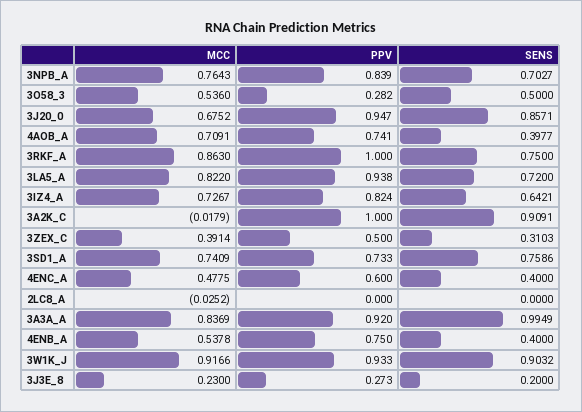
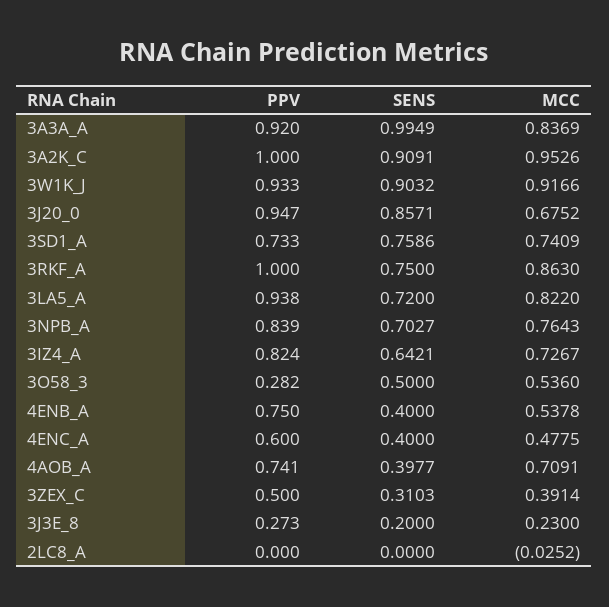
  {
    "MCC": {
      "3NPB_A": 0.7643,
      "3O58_3": 0.536,
      "3J20_0": 0.6752,
      "4AOB_A": 0.7091,
      "3RKF_A": 0.863,
      "3LA5_A": 0.822,
      "3IZ4_A": 0.7267,
-     "3A2K_C": -0.0179,
+     "3A2K_C": 0.9526,
      "3ZEX_C": 0.3914,
      "3SD1_A": 0.7409,
      "4ENC_A": 0.4775,
      "2LC8_A": -0.0252,
      "3A3A_A": 0.8369,
      "4ENB_A": 0.5378,
      "3W1K_J": 0.9166,
      "3J3E_8": 0.23
    },
    "PPV": {
      "3NPB_A": 0.839,
      "3O58_3": 0.282,
      "3J20_0": 0.947,
      "4AOB_A": 0.741,
      "3RKF_A": 1,
      "3LA5_A": 0.938,
      "3IZ4_A": 0.824,
      "3A2K_C": 1,
      "3ZEX_C": 0.5,
      "3SD1_A": 0.733,
      "4ENC_A": 0.6,
      "2LC8_A": 0,
      "3A3A_A": 0.92,
      "4ENB_A": 0.75,
      "3W1K_J": 0.933,
      "3J3E_8": 0.273
    },
    "SENS": {
      "3NPB_A": 0.7027,
      "3O58_3": 0.5,
      "3J20_0": 0.8571,
      "4AOB_A": 0.3977,
      "3RKF_A": 0.75,
      "3LA5_A": 0.72,
      "3IZ4_A": 0.6421,
      "3A2K_C": 0.9091,
      "3ZEX_C": 0.3103,
      "3SD1_A": 0.7586,
      "4ENC_A": 0.4,
      "2LC8_A": 0,
      "3A3A_A": 0.9949,
      "4ENB_A": 0.4,
      "3W1K_J": 0.9032,
      "3J3E_8": 0.2
    }
  }

